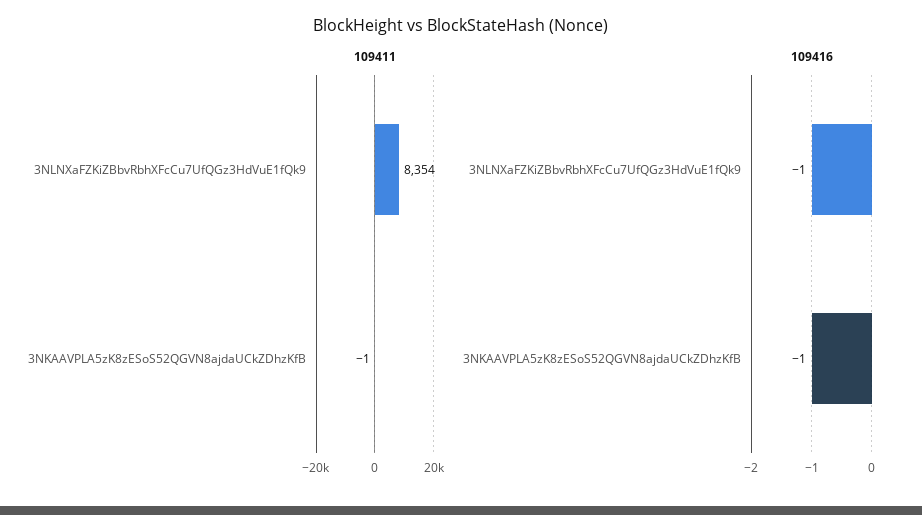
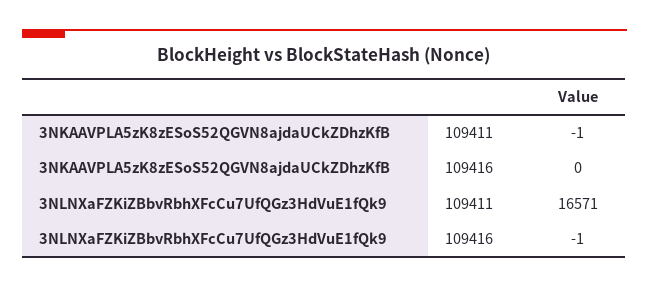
  {
    "109411": {
-     "3NLNXaFZKiZBbvRbhXFcCu7UfQGz3HdVuE1fQk9": 8354,
+     "3NLNXaFZKiZBbvRbhXFcCu7UfQGz3HdVuE1fQk9": 16571,
      "3NKAAVPLA5zK8zESoS52QGVN8ajdaUCkZDhzKfB": -1
    },
    "109416": {
      "3NLNXaFZKiZBbvRbhXFcCu7UfQGz3HdVuE1fQk9": -1,
-     "3NKAAVPLA5zK8zESoS52QGVN8ajdaUCkZDhzKfB": -1
+     "3NKAAVPLA5zK8zESoS52QGVN8ajdaUCkZDhzKfB": 0
    }
  }

